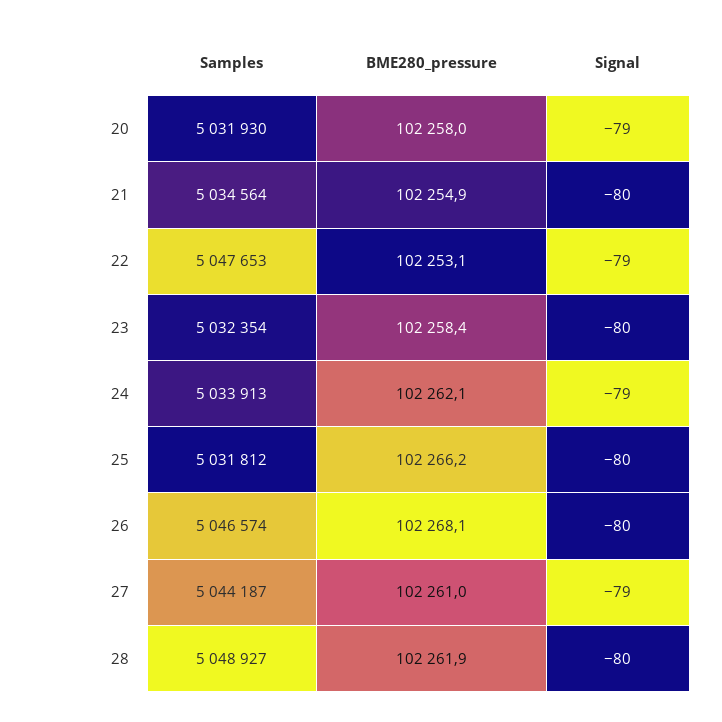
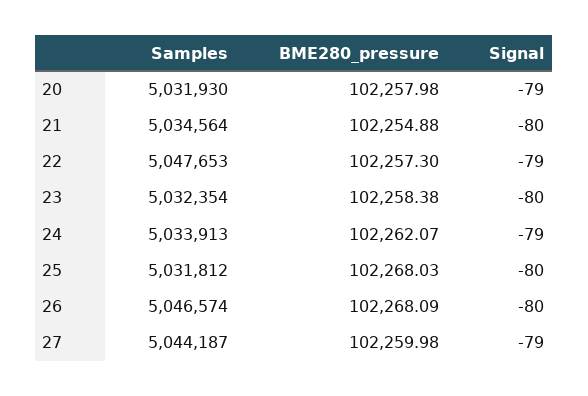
  {
    "Samples": {
      "20": 5031930,
      "21": 5034564,
      "22": 5047653,
      "23": 5032354,
      "24": 5033913,
      "25": 5031812,
      "26": 5046574,
-     "27": 5044187,
+     "27": 5044187
-     "28": 5048927
    },
    "BME280_pressure": {
      "20": 102257.98,
      "21": 102254.88,
-     "22": 102253.1,
+     "22": 102257.3,
      "23": 102258.38,
      "24": 102262.07,
-     "25": 102266.2,
+     "25": 102268.03,
      "26": 102268.09,
-     "27": 102261,
+     "27": 102259.98
-     "28": 102261.9
    },
    "Signal": {
      "20": -79,
      "21": -80,
      "22": -79,
      "23": -80,
      "24": -79,
      "25": -80,
      "26": -80,
-     "27": -79,
+     "27": -79
-     "28": -80
    }
  }

